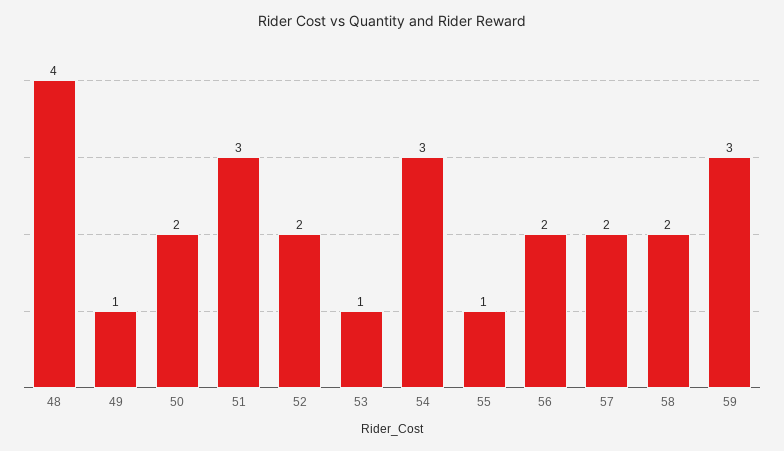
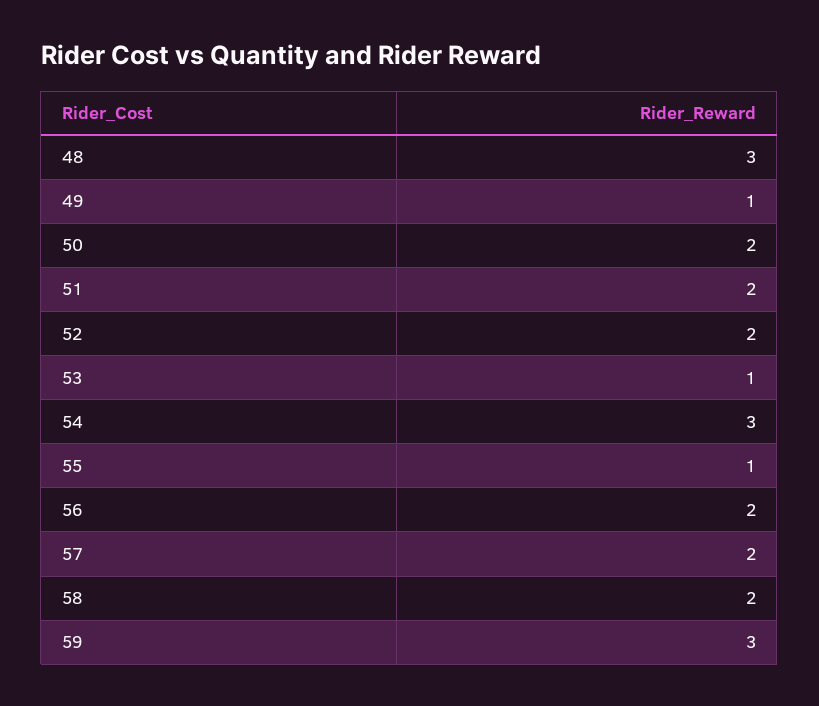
  {
-   "48": 4,
+   "48": 3,
    "49": 1,
    "50": 2,
-   "51": 3,
+   "51": 2,
    "52": 2,
    "53": 1,
    "54": 3,
    "55": 1,
    "56": 2,
    "57": 2,
    "58": 2,
    "59": 3
  }

